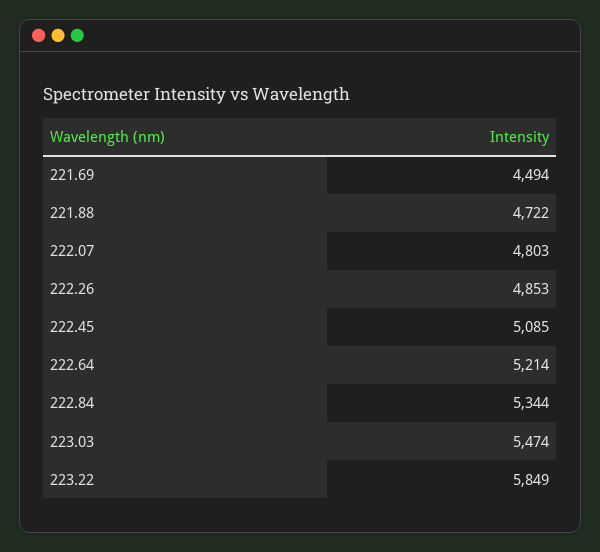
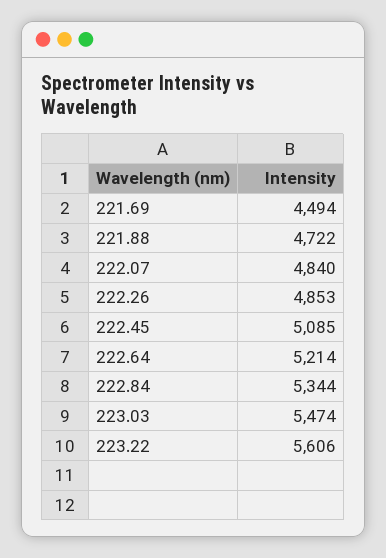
  {
    "221.69": 4494,
    "221.88": 4722,
-   "222.07": 4803,
+   "222.07": 4840,
    "222.26": 4853,
    "222.45": 5085,
    "222.64": 5214,
    "222.84": 5344,
    "223.03": 5474,
-   "223.22": 5849
+   "223.22": 5606
  }

